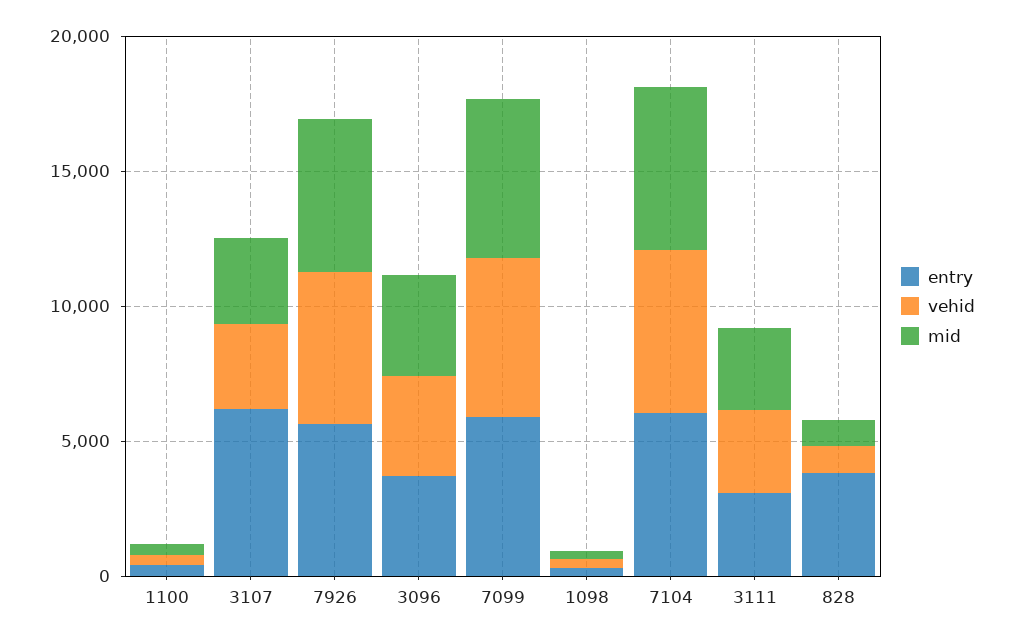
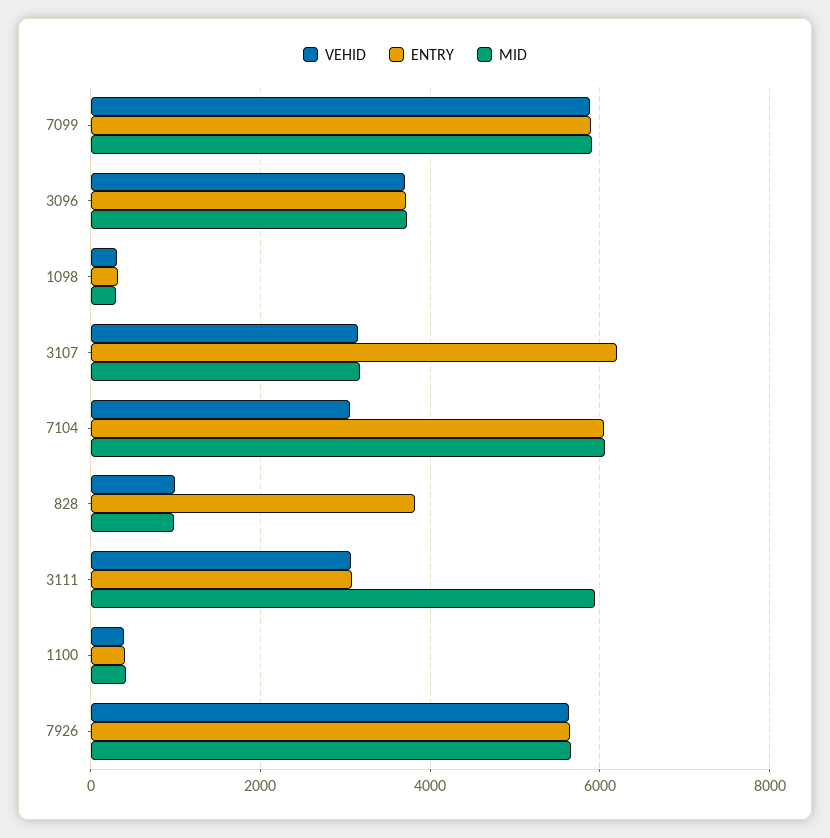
  {
    "entry": {
      "1100": 400,
      "3107": 6200,
      "7926": 5600,
      "3096": 3800,
      "7099": 5800,
      "1098": 400,
      "7104": 6000,
      "3111": 3000,
      "828": 3800
    },
    "vehid": {
      "1100": 400,
      "3107": 3200,
      "7926": 5600,
      "3096": 3800,
      "7099": 5800,
      "1098": 400,
-     "7104": 6000,
+     "7104": 3000,
      "3111": 3000,
      "828": 1000
    },
    "mid": {
      "1100": 400,
      "3107": 3200,
      "7926": 5600,
      "3096": 3800,
      "7099": 6000,
      "1098": 200,
      "7104": 6000,
-     "3111": 3000,
+     "3111": 6000,
      "828": 1000
    }
  }

